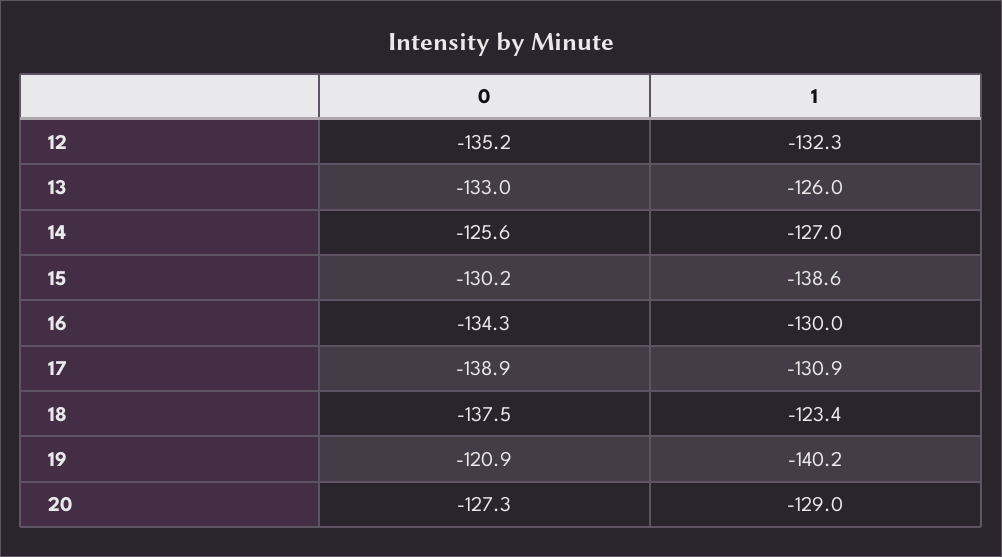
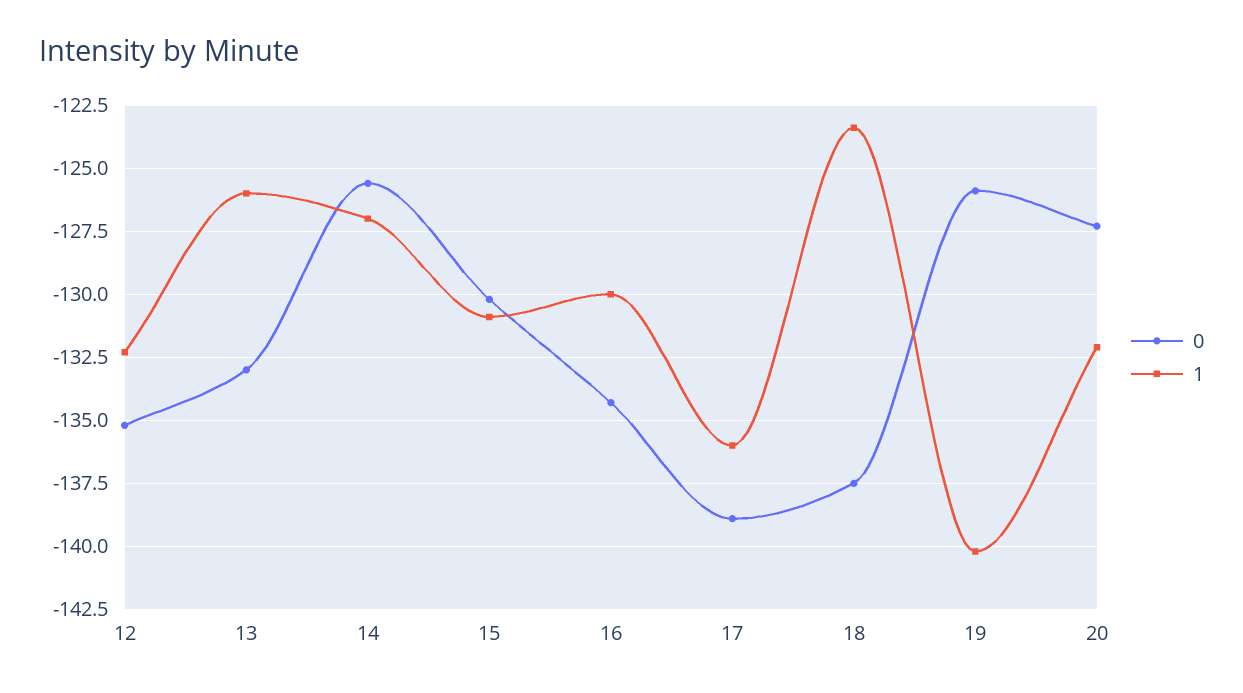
  {
    "0": {
      "12": -135.2,
      "13": -133,
      "14": -125.6,
      "15": -130.2,
      "16": -134.3,
      "17": -138.9,
      "18": -137.5,
-     "19": -120.9,
+     "19": -126,
      "20": -127.3
    },
    "1": {
      "12": -132.3,
      "13": -126,
      "14": -127,
-     "15": -138.6,
+     "15": -131,
      "16": -130,
-     "17": -130.9,
+     "17": -136,
      "18": -123.4,
      "19": -140.2,
-     "20": -129
+     "20": -132
    }
  }

